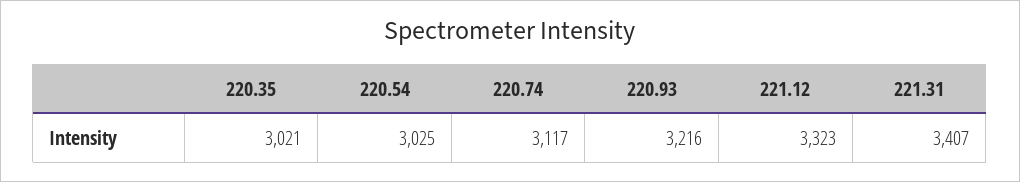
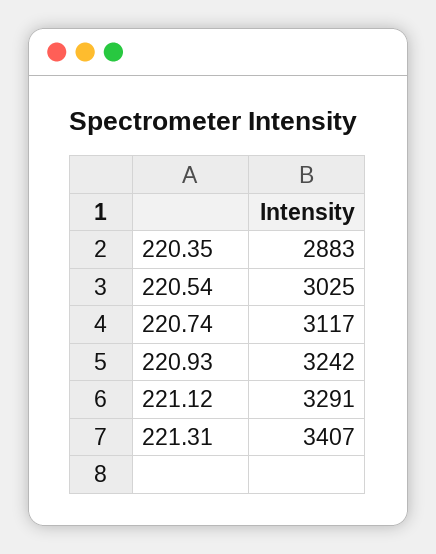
  {
-   "220.35": 3021,
+   "220.35": 2883,
    "220.54": 3025,
    "220.74": 3117,
-   "220.93": 3216,
+   "220.93": 3242,
-   "221.12": 3323,
+   "221.12": 3291,
    "221.31": 3407
  }

